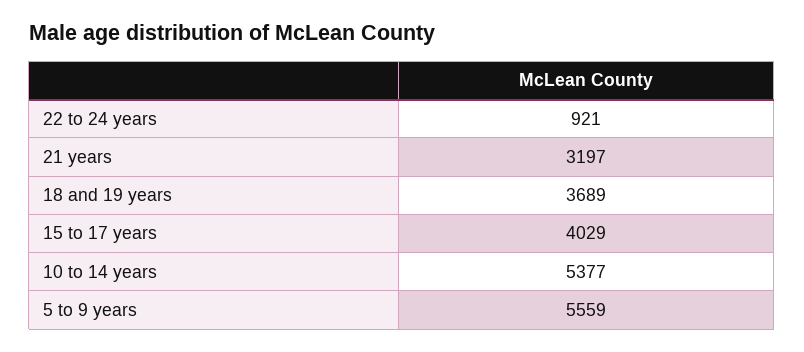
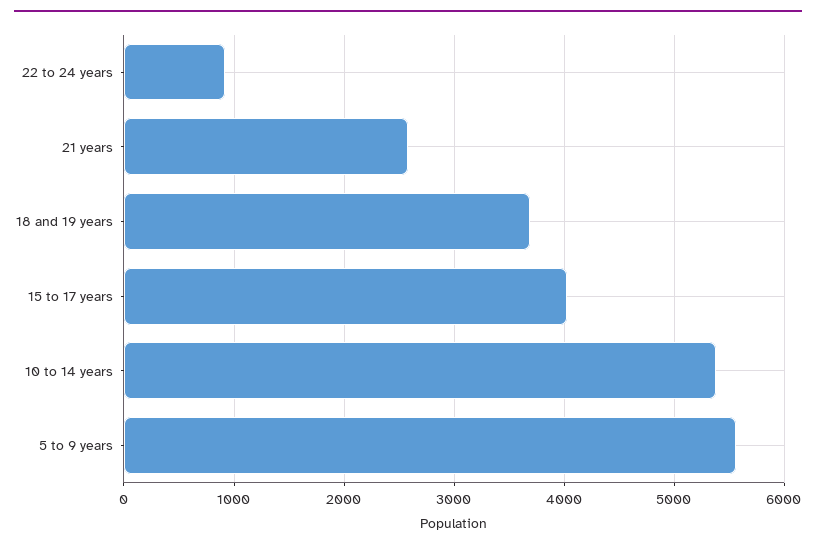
  {
    "22 to 24 years": 921,
-   "21 years": 3197,
+   "21 years": 2600,
    "18 and 19 years": 3689,
    "15 to 17 years": 4029,
    "10 to 14 years": 5377,
    "5 to 9 years": 5559
  }

